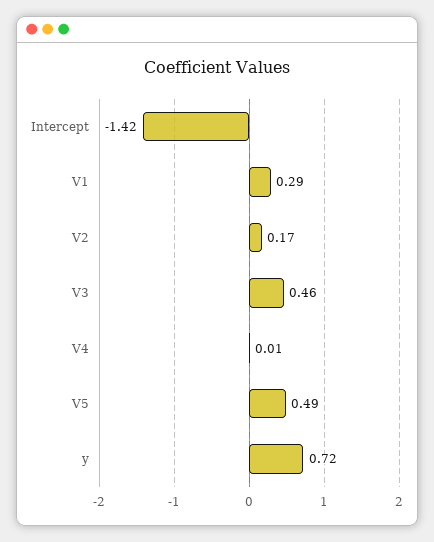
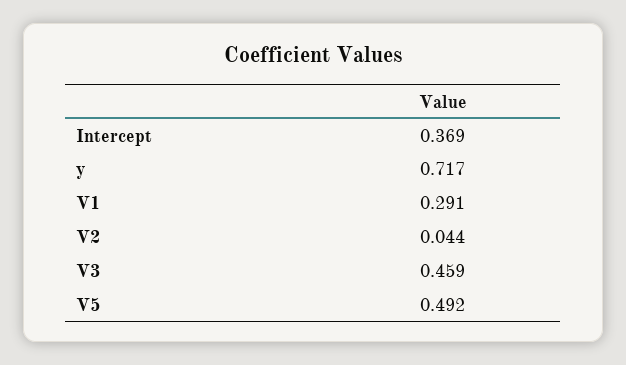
  {
-   "Intercept": -1.42,
+   "Intercept": 0.369,
    "V1": 0.291,
-   "V2": 0.17,
+   "V2": 0.044,
    "V3": 0.459,
-   "V4": 0.01,
    "V5": 0.492,
    "y": 0.717
  }

